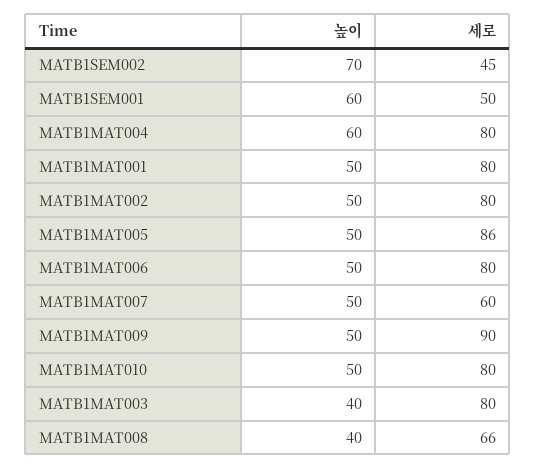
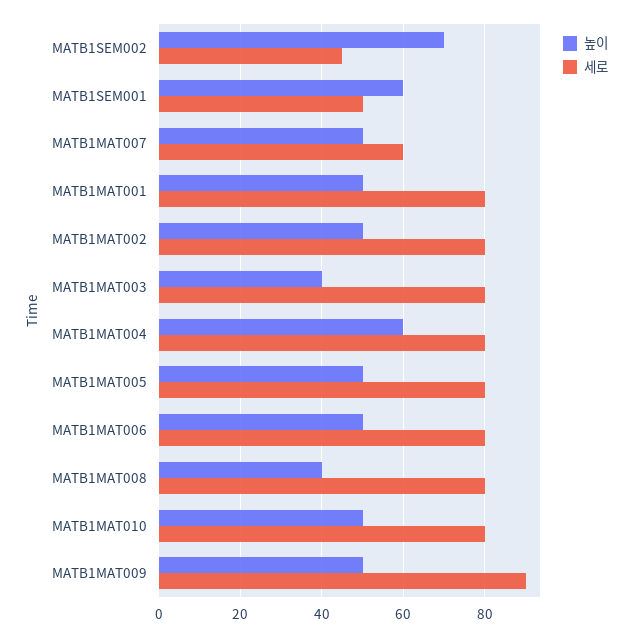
  {
    "높이": {
      "MATB1SEM002": 70,
      "MATB1SEM001": 60,
      "MATB1MAT004": 60,
      "MATB1MAT001": 50,
      "MATB1MAT002": 50,
      "MATB1MAT005": 50,
      "MATB1MAT006": 50,
      "MATB1MAT007": 50,
      "MATB1MAT009": 50,
      "MATB1MAT010": 50,
      "MATB1MAT003": 40,
      "MATB1MAT008": 40
    },
    "세로": {
      "MATB1SEM002": 45,
      "MATB1SEM001": 50,
      "MATB1MAT004": 80,
      "MATB1MAT001": 80,
      "MATB1MAT002": 80,
-     "MATB1MAT005": 86,
+     "MATB1MAT005": 80,
      "MATB1MAT006": 80,
      "MATB1MAT007": 60,
      "MATB1MAT009": 90,
      "MATB1MAT010": 80,
      "MATB1MAT003": 80,
-     "MATB1MAT008": 66
+     "MATB1MAT008": 80
    }
  }

